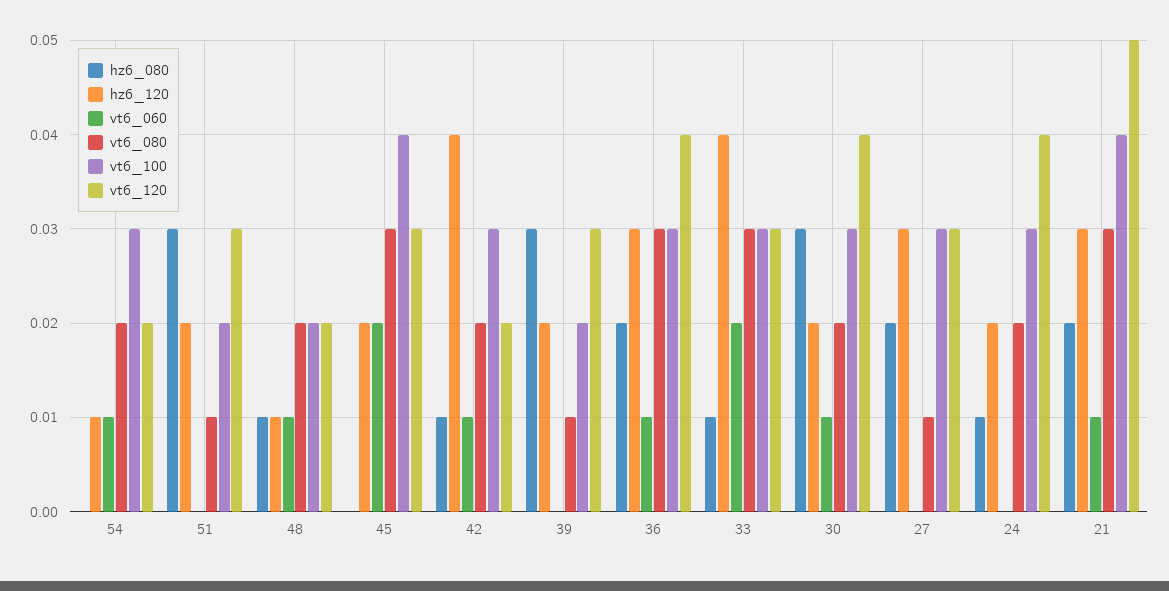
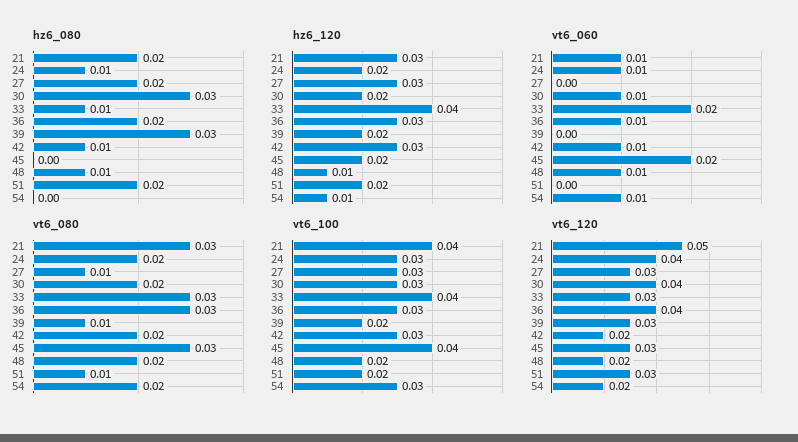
  {
    "hz6_080": {
      "54": 0,
-     "51": 0.03,
+     "51": 0.02,
      "48": 0.01,
      "45": 0,
      "42": 0.01,
      "39": 0.03,
      "36": 0.02,
      "33": 0.01,
      "30": 0.03,
      "27": 0.02,
      "24": 0.01,
      "21": 0.02
    },
    "hz6_120": {
      "54": 0.01,
      "51": 0.02,
      "48": 0.01,
      "45": 0.02,
-     "42": 0.04,
+     "42": 0.03,
      "39": 0.02,
      "36": 0.03,
      "33": 0.04,
      "30": 0.02,
      "27": 0.03,
      "24": 0.02,
      "21": 0.03
    },
    "vt6_060": {
      "54": 0.01,
      "51": 0,
      "48": 0.01,
      "45": 0.02,
      "42": 0.01,
      "39": 0,
      "36": 0.01,
      "33": 0.02,
      "30": 0.01,
      "27": 0,
-     "24": 0,
+     "24": 0.01,
      "21": 0.01
    },
    "vt6_080": {
      "54": 0.02,
      "51": 0.01,
      "48": 0.02,
      "45": 0.03,
      "42": 0.02,
      "39": 0.01,
      "36": 0.03,
      "33": 0.03,
      "30": 0.02,
      "27": 0.01,
      "24": 0.02,
      "21": 0.03
    },
    "vt6_100": {
      "54": 0.03,
      "51": 0.02,
      "48": 0.02,
      "45": 0.04,
      "42": 0.03,
      "39": 0.02,
      "36": 0.03,
-     "33": 0.03,
+     "33": 0.04,
      "30": 0.03,
      "27": 0.03,
      "24": 0.03,
      "21": 0.04
    },
    "vt6_120": {
      "54": 0.02,
      "51": 0.03,
      "48": 0.02,
      "45": 0.03,
      "42": 0.02,
      "39": 0.03,
      "36": 0.04,
      "33": 0.03,
      "30": 0.04,
      "27": 0.03,
      "24": 0.04,
      "21": 0.05
    }
  }

